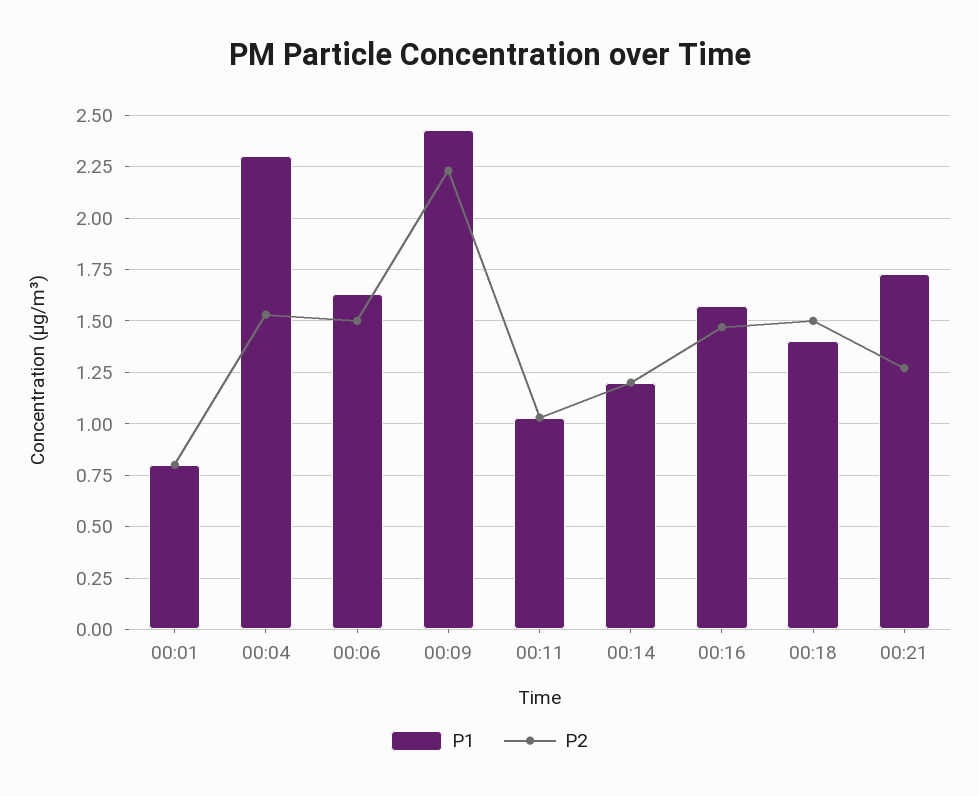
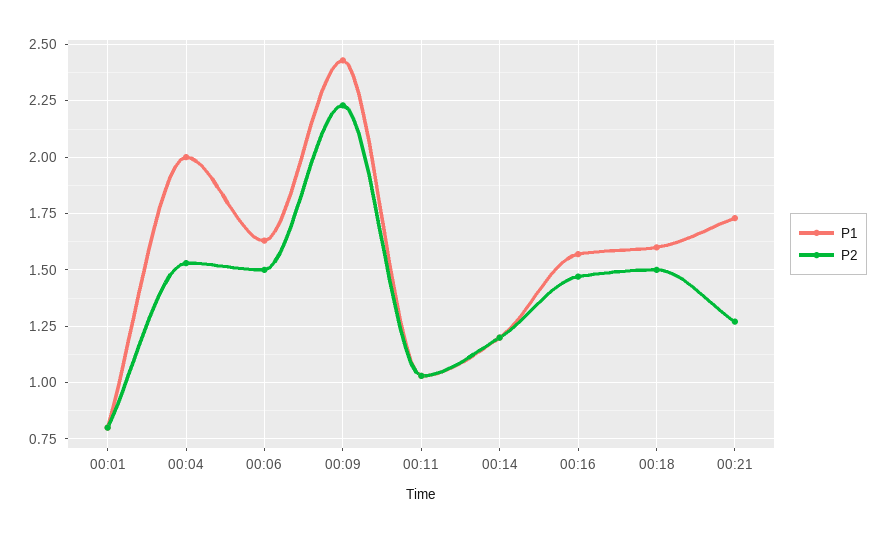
  {
    "P1": {
      "00:01": 0.8,
-     "00:04": 2.3,
+     "00:04": 2,
      "00:06": 1.65,
      "00:09": 2.45,
      "00:11": 1.05,
      "00:14": 1.2,
      "00:16": 1.55,
-     "00:18": 1.4,
+     "00:18": 1.6,
      "00:21": 1.75
    },
    "P2": {
      "00:01": 0.8,
      "00:04": 1.55,
      "00:06": 1.5,
      "00:09": 2.25,
      "00:11": 1.05,
      "00:14": 1.2,
      "00:16": 1.45,
      "00:18": 1.5,
      "00:21": 1.25
    }
  }

